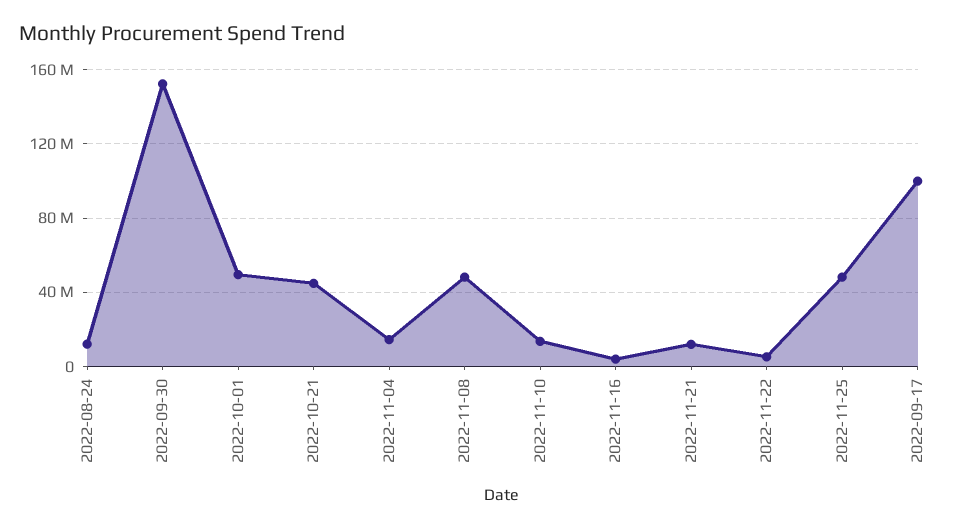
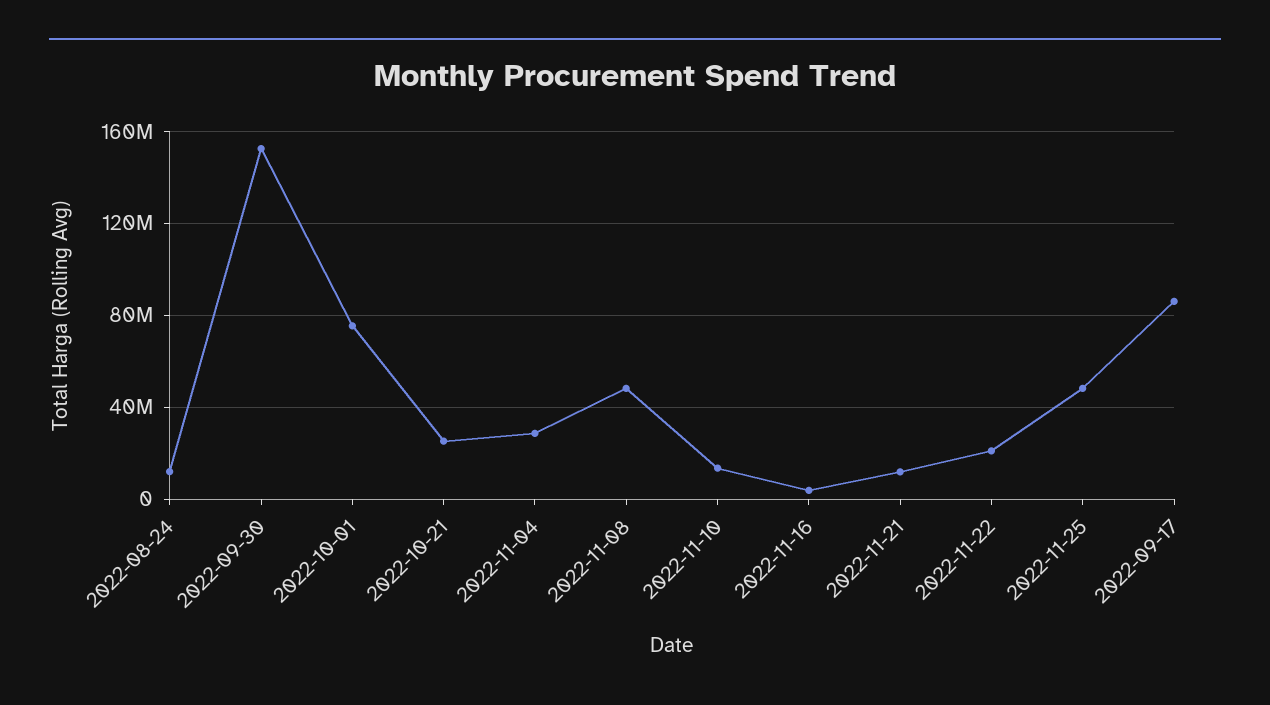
  {
    "2022-08-24": 10000000,
    "2022-09-30": 150000000,
-   "2022-10-01": 50000000,
+   "2022-10-01": 75000000,
-   "2022-10-21": 45000000,
+   "2022-10-21": 25000000,
-   "2022-11-04": 15000000,
+   "2022-11-04": 30000000,
    "2022-11-08": 50000000,
    "2022-11-10": 15000000,
    "2022-11-16": 5000000,
    "2022-11-21": 10000000,
-   "2022-11-22": 5000000,
+   "2022-11-22": 20000000,
    "2022-11-25": 50000000,
-   "2022-09-17": 100000000
+   "2022-09-17": 85000000
  }

